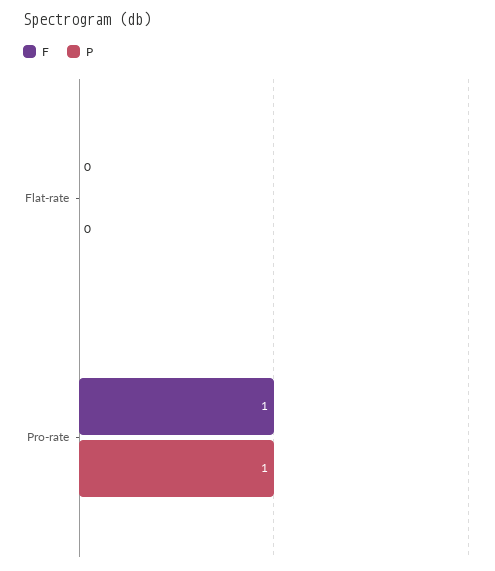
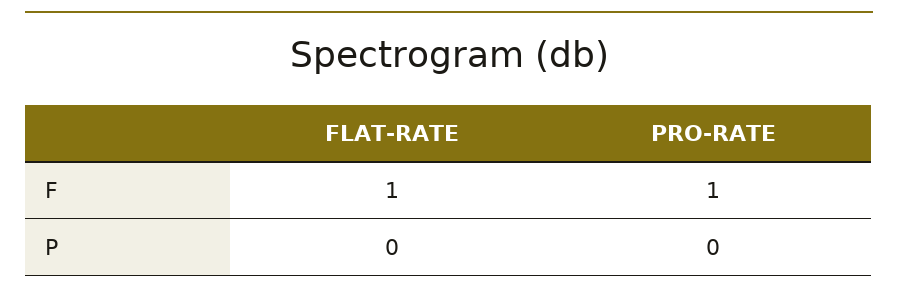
  {
    "F": {
-     "Flat-rate": 0,
+     "Flat-rate": 1,
      "Pro-rate": 1
    },
    "P": {
      "Flat-rate": 0,
-     "Pro-rate": 1
+     "Pro-rate": 0
    }
  }

